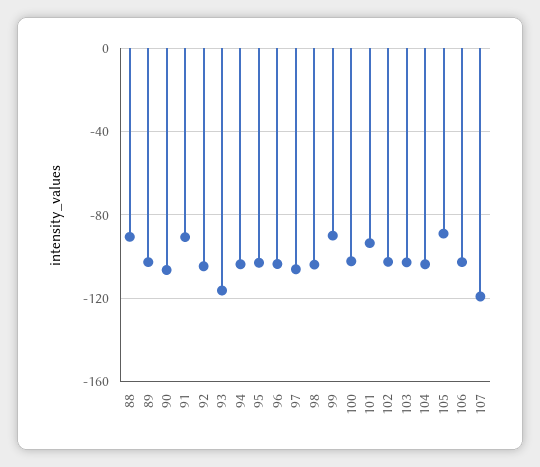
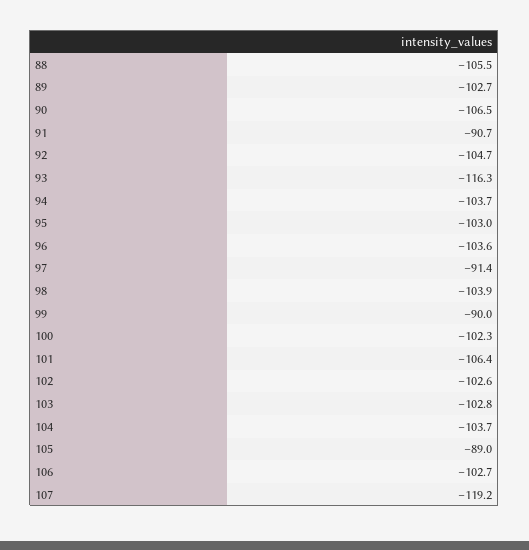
  {
-   "88": -90,
+   "88": -105.5,
    "89": -102.7,
    "90": -106.5,
    "91": -90.7,
    "92": -104.7,
    "93": -116.3,
    "94": -103.7,
    "95": -103,
    "96": -103.6,
-   "97": -105,
+   "97": -91.4,
    "98": -103.9,
    "99": -90,
    "100": -102.3,
-   "101": -95,
+   "101": -106.4,
    "102": -102.6,
    "103": -102.8,
    "104": -103.7,
    "105": -89,
    "106": -102.7,
    "107": -119.2
  }

